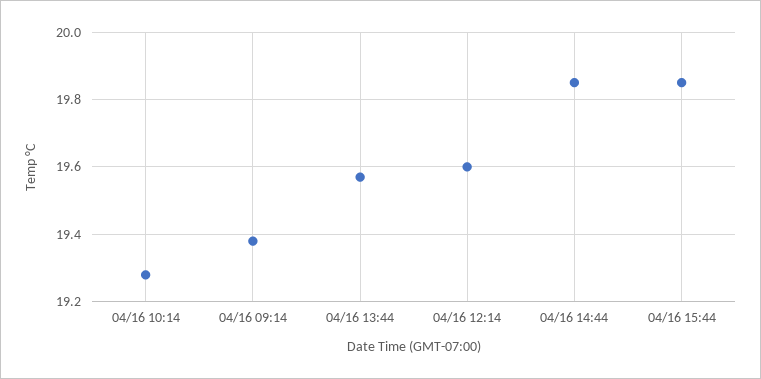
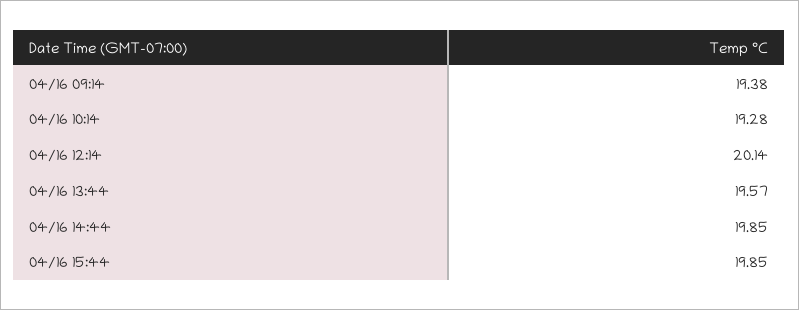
  {
    "04/16 10:14": 19.28,
    "04/16 09:14": 19.38,
    "04/16 13:44": 19.57,
-   "04/16 12:14": 19.6,
+   "04/16 12:14": 20.14,
    "04/16 14:44": 19.85,
    "04/16 15:44": 19.85
  }

